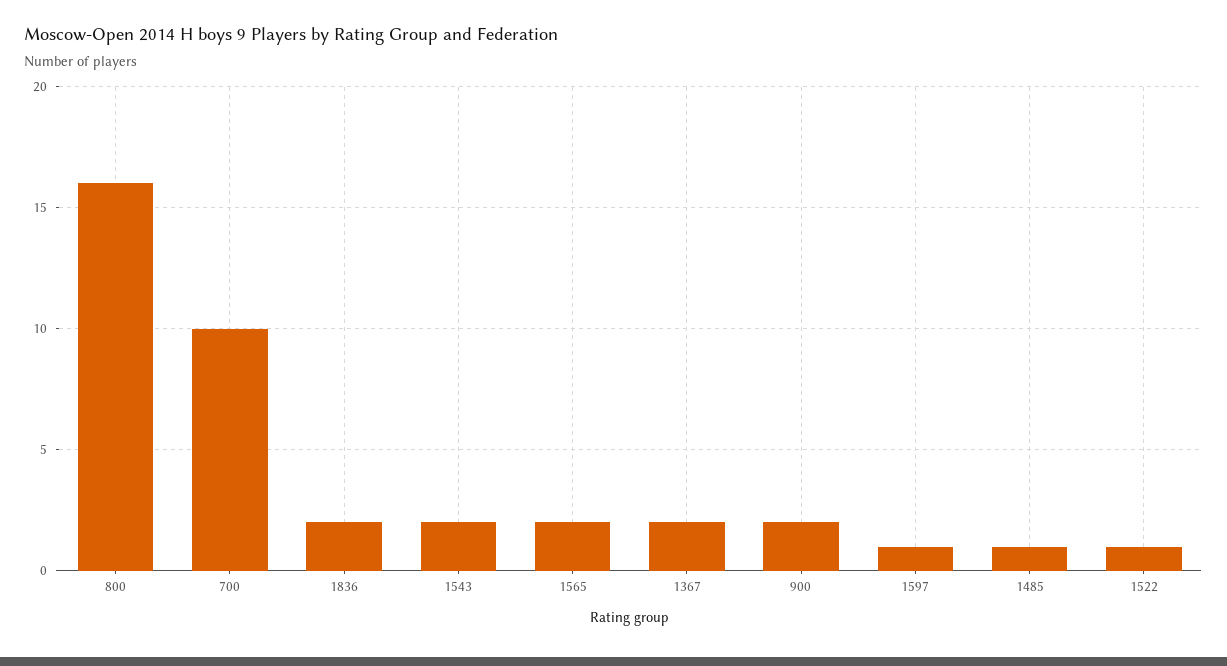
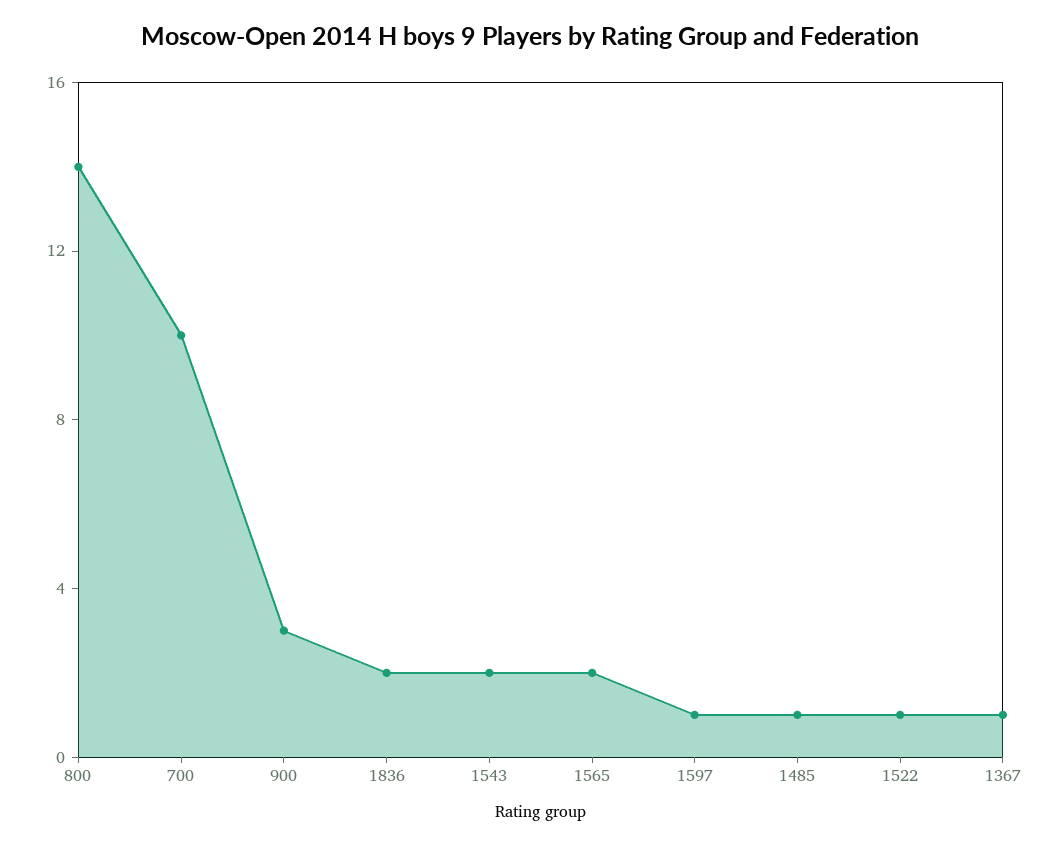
  {
-   "800": 16,
+   "800": 14,
    "700": 10,
    "1836": 2,
    "1543": 2,
    "1565": 2,
-   "1367": 2,
+   "1367": 1,
-   "900": 2,
+   "900": 3,
    "1597": 1,
    "1485": 1,
    "1522": 1
  }

